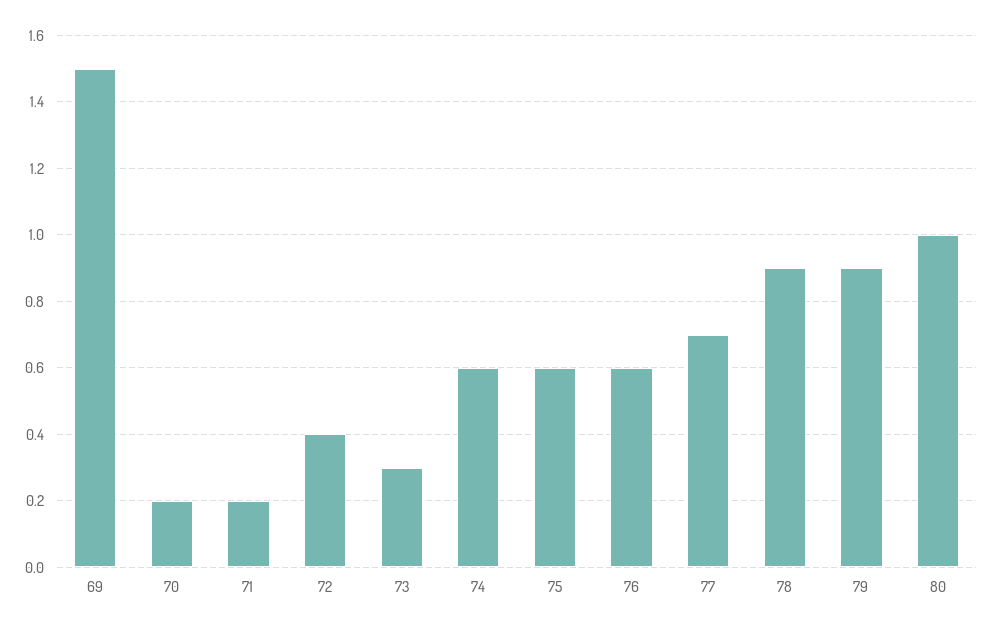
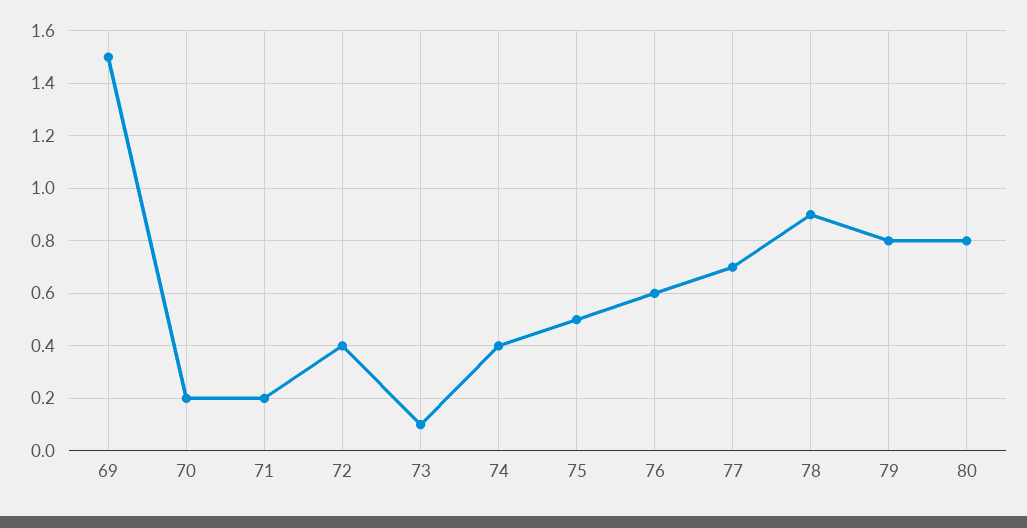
  {
    "69": 1.5,
    "70": 0.2,
    "71": 0.2,
    "72": 0.4,
-   "73": 0.3,
+   "73": 0.1,
-   "74": 0.6,
+   "74": 0.4,
-   "75": 0.6,
+   "75": 0.5,
    "76": 0.6,
    "77": 0.7,
    "78": 0.9,
-   "79": 0.9,
+   "79": 0.8,
-   "80": 1
+   "80": 0.8
  }

